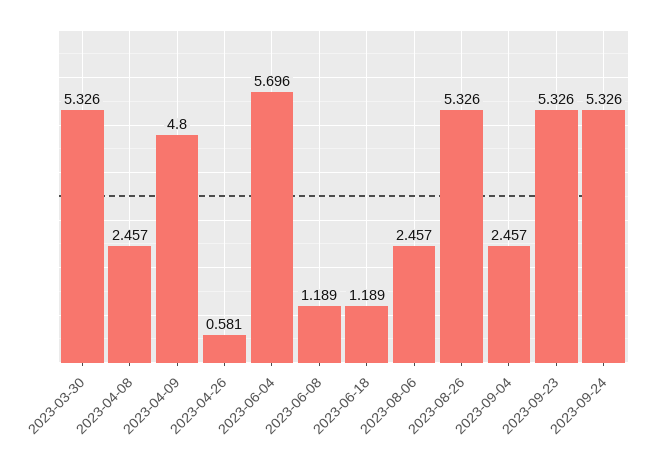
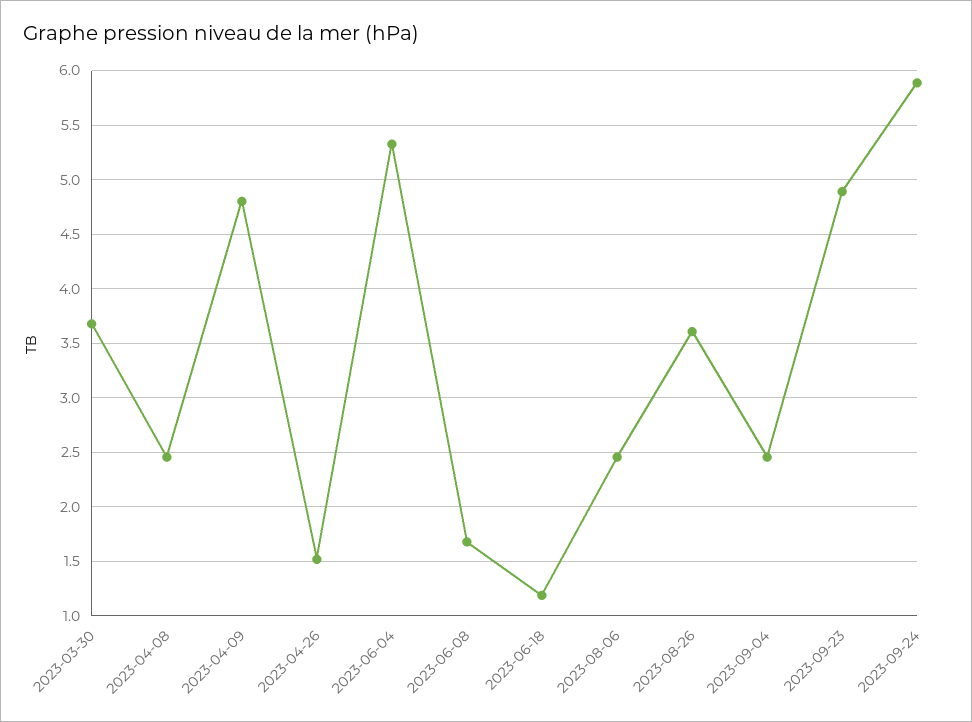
  {
-   "2023-03-30": 5.326,
+   "2023-03-30": 3.7,
    "2023-04-08": 2.457,
    "2023-04-09": 4.8,
-   "2023-04-26": 0.581,
+   "2023-04-26": 1.5,
-   "2023-06-04": 5.696,
+   "2023-06-04": 5.3,
-   "2023-06-08": 1.189,
+   "2023-06-08": 1.7,
    "2023-06-18": 1.189,
    "2023-08-06": 2.457,
-   "2023-08-26": 5.326,
+   "2023-08-26": 3.6,
    "2023-09-04": 2.457,
-   "2023-09-23": 5.326,
+   "2023-09-23": 4.9,
-   "2023-09-24": 5.326
+   "2023-09-24": 5.9
  }

